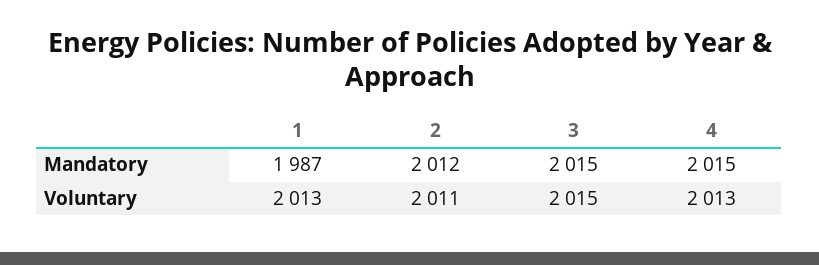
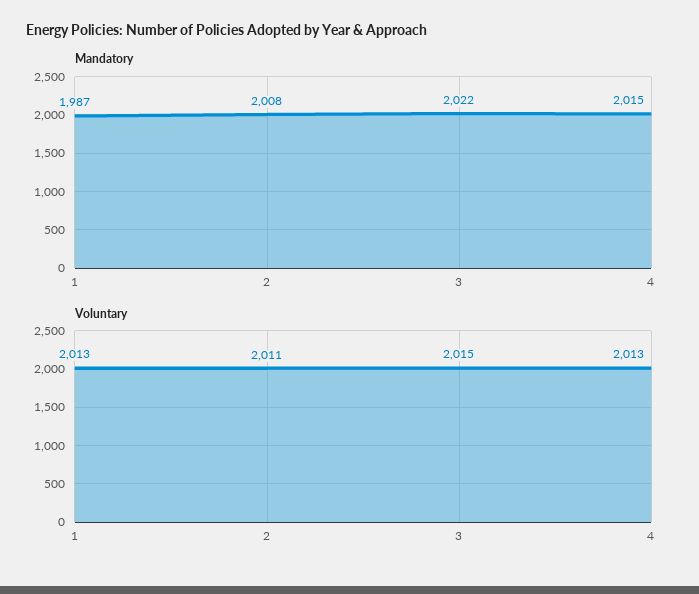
  {
    "Mandatory": {
      "1": 1987,
-     "2": 2012,
+     "2": 2008,
-     "3": 2015,
+     "3": 2022,
      "4": 2015
    },
    "Voluntary": {
      "1": 2013,
      "2": 2011,
      "3": 2015,
      "4": 2013
    }
  }

